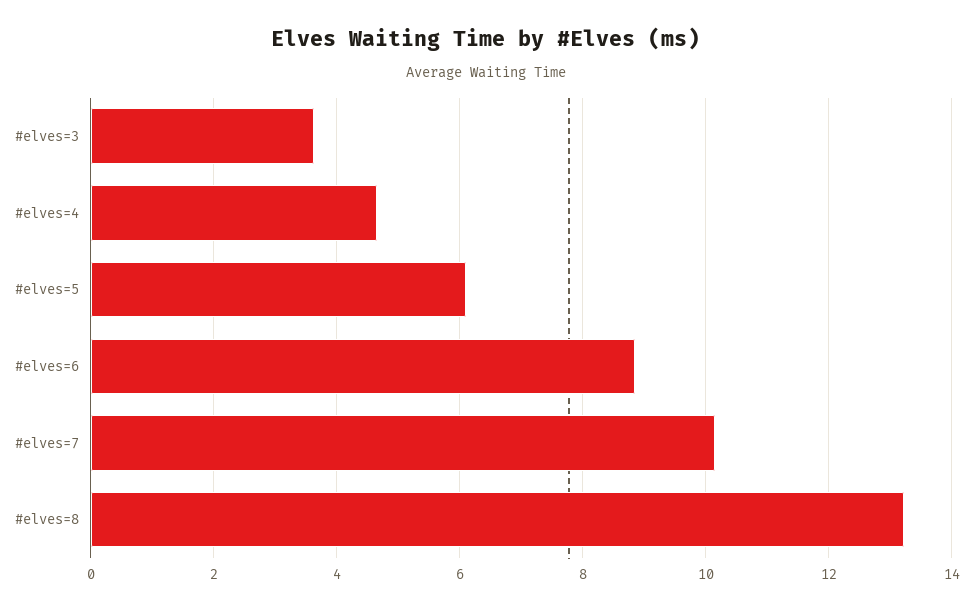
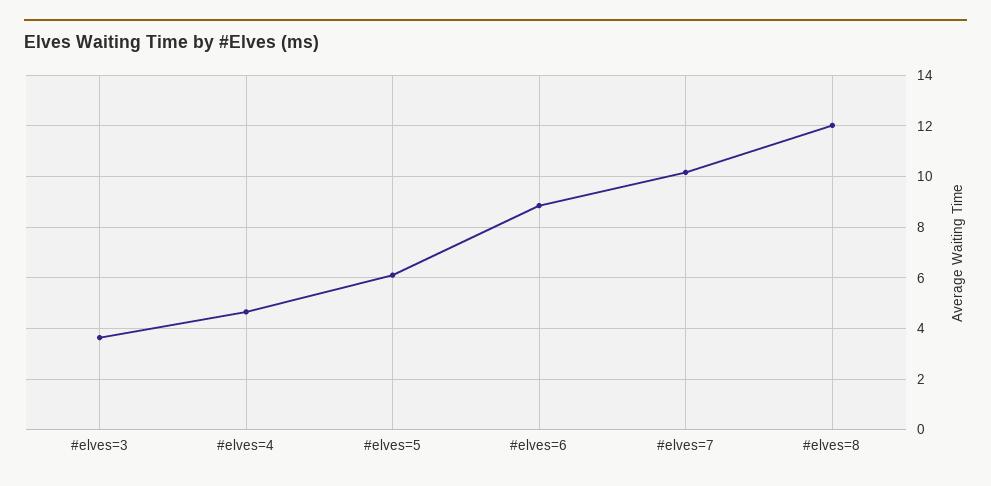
  {
    "#elves=3": 3.6,
    "#elves=4": 4.6,
    "#elves=5": 6.2,
    "#elves=6": 8.8,
    "#elves=7": 10.2,
-   "#elves=8": 13.2
+   "#elves=8": 12
  }

